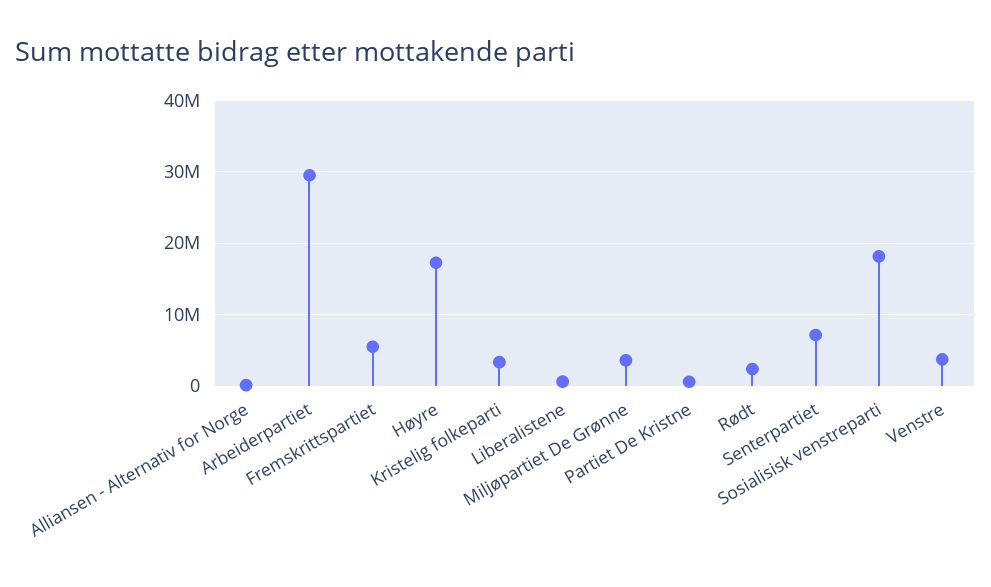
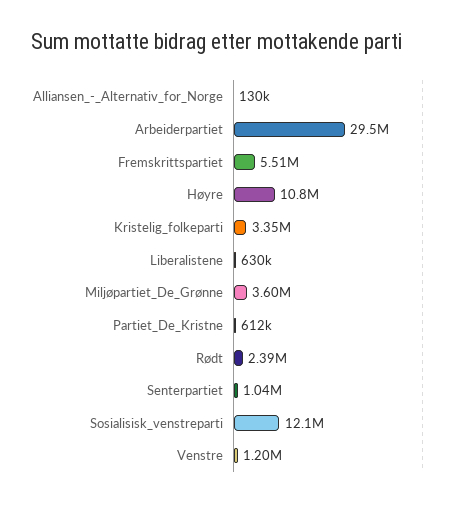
  {
    "Alliansen - Alternativ for Norge": 130000,
    "Arbeiderpartiet": 29500000,
    "Fremskrittspartiet": 5510000,
-   "Høyre": 17000000,
+   "Høyre": 10800000,
    "Kristelig folkeparti": 3350000,
    "Liberalistene": 630000,
    "Miljøpartiet De Grønne": 3600000,
    "Partiet De Kristne": 612000,
    "Rødt": 2390000,
-   "Senterpartiet": 7000000,
+   "Senterpartiet": 1040000,
-   "Sosialisisk venstreparti": 18000000,
+   "Sosialisisk venstreparti": 12100000,
-   "Venstre": 4000000
+   "Venstre": 1200000
  }

